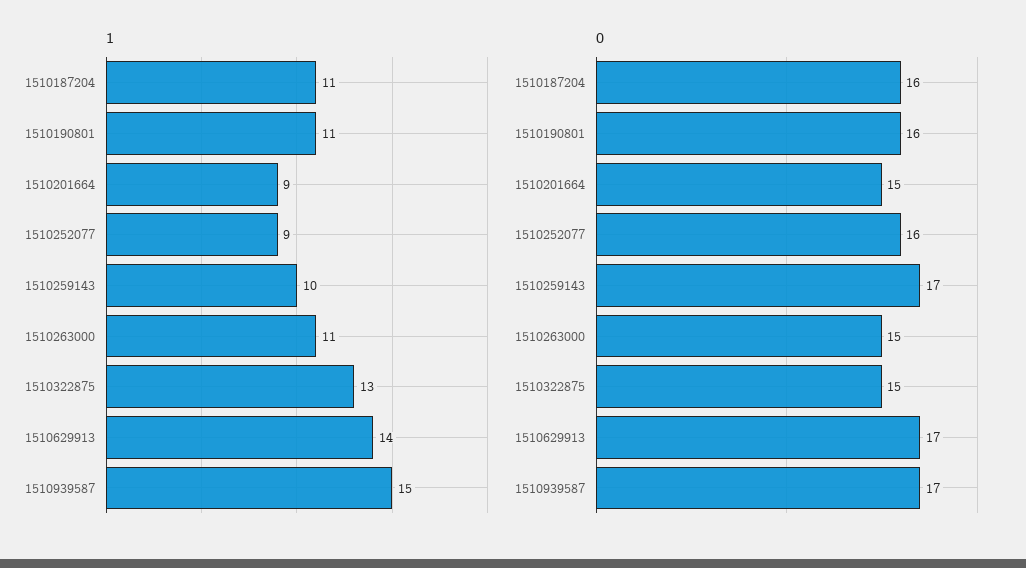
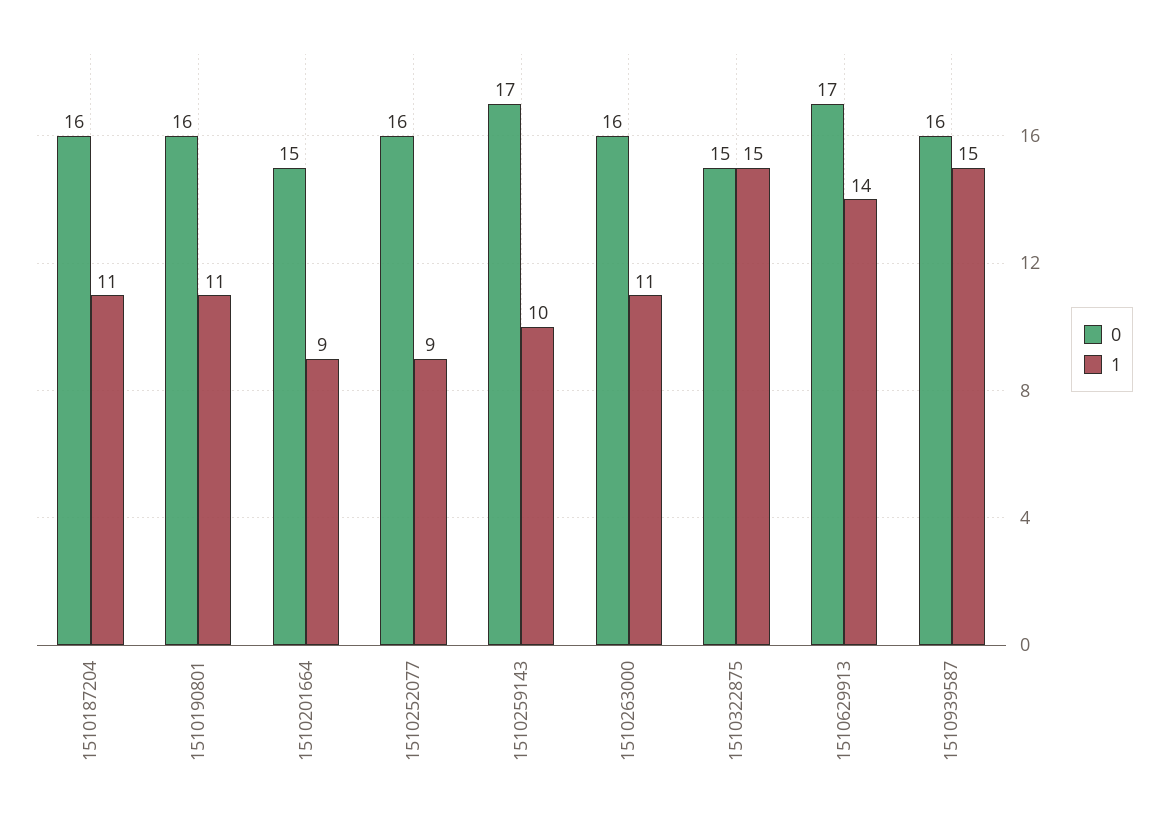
  {
    "1": {
      "1510187204": 11,
      "1510190801": 11,
      "1510201664": 9,
      "1510252077": 9,
      "1510259143": 10,
      "1510263000": 11,
-     "1510322875": 13,
+     "1510322875": 15,
      "1510629913": 14,
      "1510939587": 15
    },
    "0": {
      "1510187204": 16,
      "1510190801": 16,
      "1510201664": 15,
      "1510252077": 16,
      "1510259143": 17,
-     "1510263000": 15,
+     "1510263000": 16,
      "1510322875": 15,
      "1510629913": 17,
-     "1510939587": 17
+     "1510939587": 16
    }
  }

